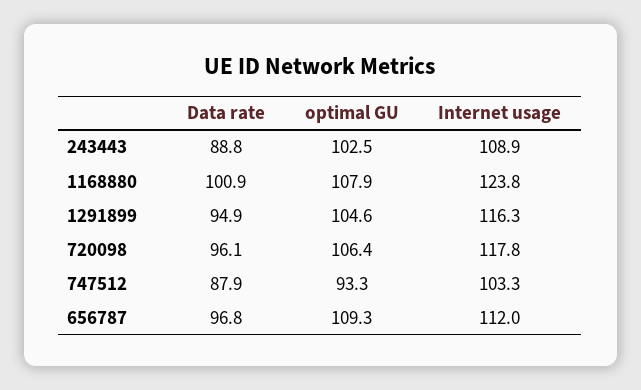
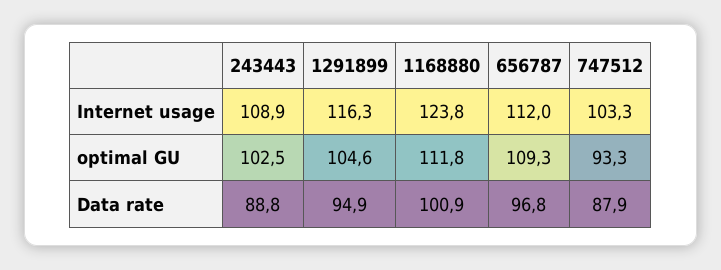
  {
    "Data rate": {
      "243443": 88.8,
      "1168880": 100.9,
      "1291899": 94.9,
-     "720098": 96.1,
      "747512": 87.9,
      "656787": 96.8
    },
    "optimal GU": {
      "243443": 102.5,
-     "1168880": 107.9,
+     "1168880": 111.8,
      "1291899": 104.6,
-     "720098": 106.4,
      "747512": 93.3,
      "656787": 109.3
    },
    "Internet usage": {
      "243443": 108.9,
      "1168880": 123.8,
      "1291899": 116.3,
-     "720098": 117.8,
      "747512": 103.3,
      "656787": 112
    }
  }

